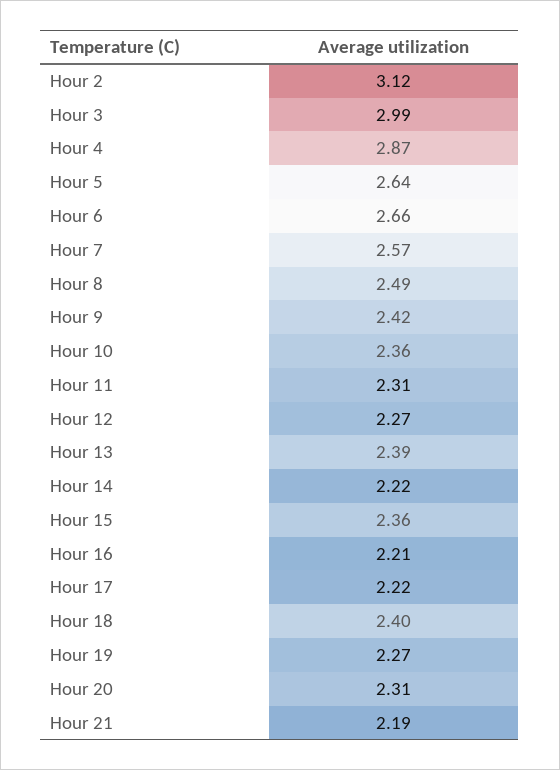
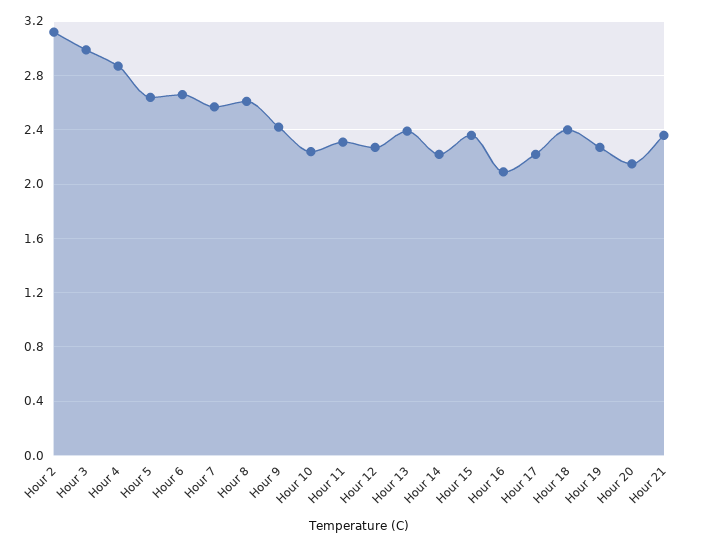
  {
    "Hour 2": 3.12,
    "Hour 3": 2.99,
    "Hour 4": 2.87,
    "Hour 5": 2.64,
    "Hour 6": 2.66,
    "Hour 7": 2.57,
-   "Hour 8": 2.49,
+   "Hour 8": 2.6,
    "Hour 9": 2.42,
-   "Hour 10": 2.36,
+   "Hour 10": 2.25,
    "Hour 11": 2.31,
    "Hour 12": 2.27,
    "Hour 13": 2.39,
    "Hour 14": 2.22,
    "Hour 15": 2.36,
-   "Hour 16": 2.21,
+   "Hour 16": 2.1,
    "Hour 17": 2.22,
    "Hour 18": 2.4,
    "Hour 19": 2.27,
-   "Hour 20": 2.31,
+   "Hour 20": 2.15,
-   "Hour 21": 2.19
+   "Hour 21": 2.35
  }

